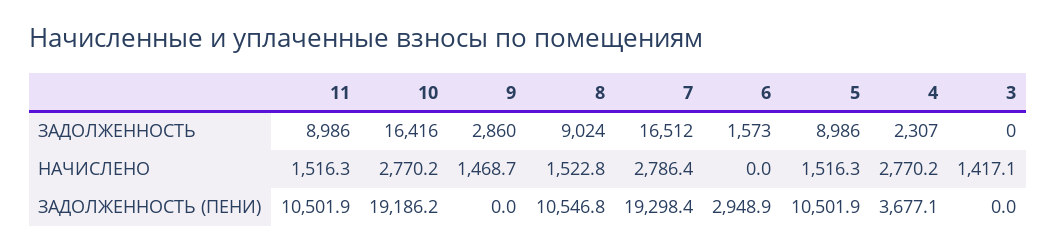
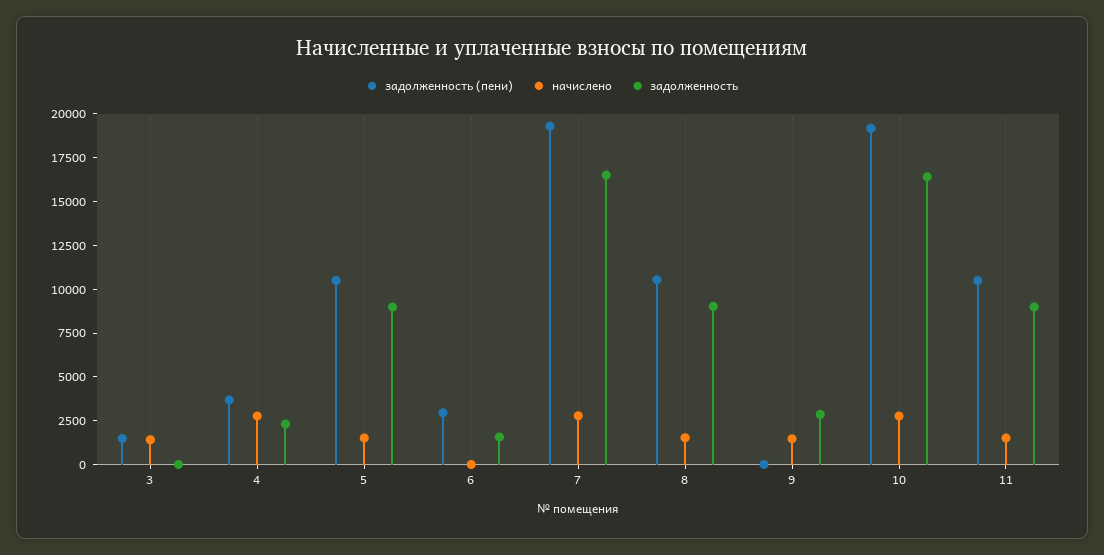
  {
    "ЗАДОЛЖЕННОСТЬ": {
      "11": 8986,
      "10": 16416,
      "9": 2860,
      "8": 9024,
      "7": 16512,
      "6": 1573,
      "5": 8986,
      "4": 2307,
      "3": 0
    },
    "НАЧИСЛЕНО": {
      "11": 1516.3,
      "10": 2770.2,
      "9": 1468.7,
      "8": 1522.8,
      "7": 2786.4,
      "6": 0,
      "5": 1516.3,
      "4": 2770.2,
      "3": 1417.1
    },
    "ЗАДОЛЖЕННОСТЬ (ПЕНИ)": {
      "11": 10501.9,
      "10": 19186.2,
      "9": 0,
      "8": 10546.8,
      "7": 19298.4,
      "6": 2948.9,
      "5": 10501.9,
      "4": 3677.1,
-     "3": 0
+     "3": 1500
    }
  }

